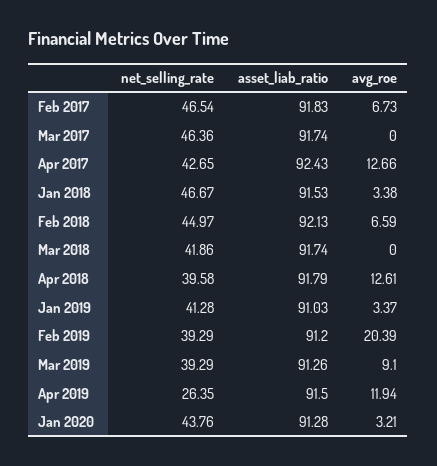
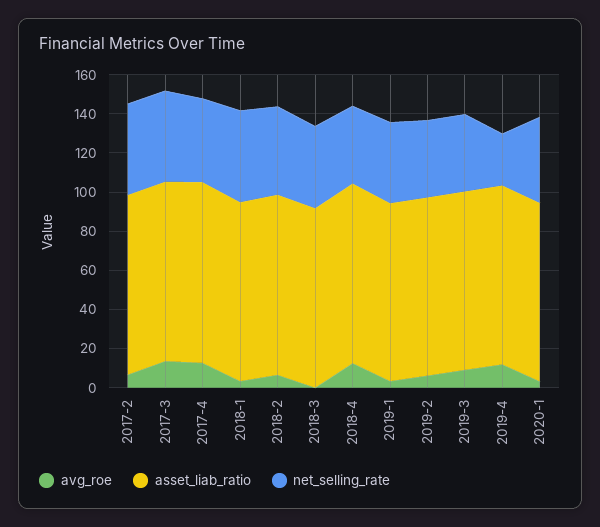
  {
    "net_selling_rate": {
      "Feb 2017": 46.54,
      "Mar 2017": 46.36,
      "Apr 2017": 42.65,
      "Jan 2018": 46.67,
      "Feb 2018": 44.97,
      "Mar 2018": 41.86,
      "Apr 2018": 39.58,
      "Jan 2019": 41.28,
      "Feb 2019": 39.29,
      "Mar 2019": 39.29,
      "Apr 2019": 26.35,
      "Jan 2020": 43.76
    },
    "asset_liab_ratio": {
      "Feb 2017": 91.83,
      "Mar 2017": 91.74,
      "Apr 2017": 92.43,
      "Jan 2018": 91.53,
      "Feb 2018": 92.13,
      "Mar 2018": 91.74,
      "Apr 2018": 91.79,
      "Jan 2019": 91.03,
      "Feb 2019": 91.2,
      "Mar 2019": 91.26,
      "Apr 2019": 91.5,
      "Jan 2020": 91.28
    },
    "avg_roe": {
      "Feb 2017": 6.73,
-     "Mar 2017": 0,
+     "Mar 2017": 15,
      "Apr 2017": 12.66,
      "Jan 2018": 3.38,
      "Feb 2018": 6.59,
      "Mar 2018": 0,
      "Apr 2018": 12.61,
      "Jan 2019": 3.37,
-     "Feb 2019": 20.39,
+     "Feb 2019": 5,
      "Mar 2019": 9.1,
      "Apr 2019": 11.94,
      "Jan 2020": 3.21
    }
  }

